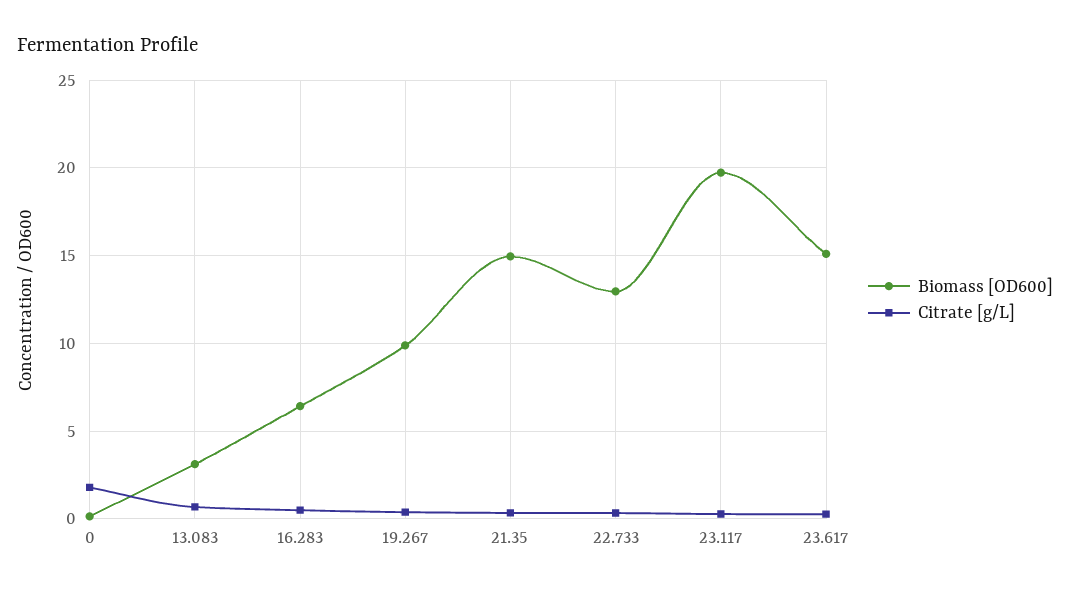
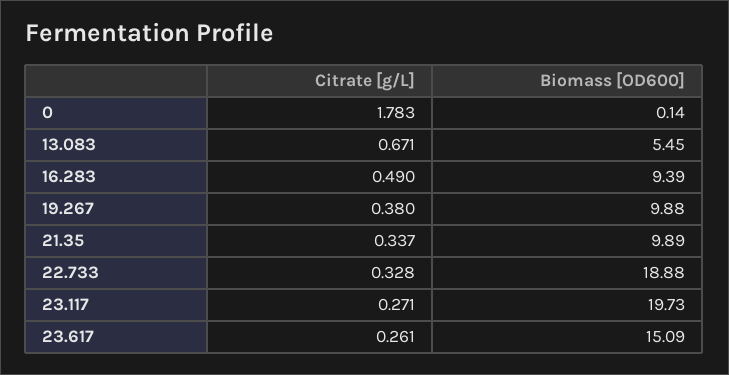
  {
    "Biomass [OD600]": {
      "0": 0.14,
-     "13.083": 3,
+     "13.083": 5.45,
-     "16.283": 6.5,
+     "16.283": 9.39,
      "19.267": 9.88,
-     "21.35": 15,
+     "21.35": 9.89,
-     "22.733": 13,
+     "22.733": 18.88,
      "23.117": 19.73,
      "23.617": 15.09
    },
    "Citrate [g/L]": {
      "0": 1.783,
      "13.083": 0.671,
      "16.283": 0.49,
      "19.267": 0.38,
      "21.35": 0.337,
      "22.733": 0.328,
      "23.117": 0.271,
      "23.617": 0.261
    }
  }

